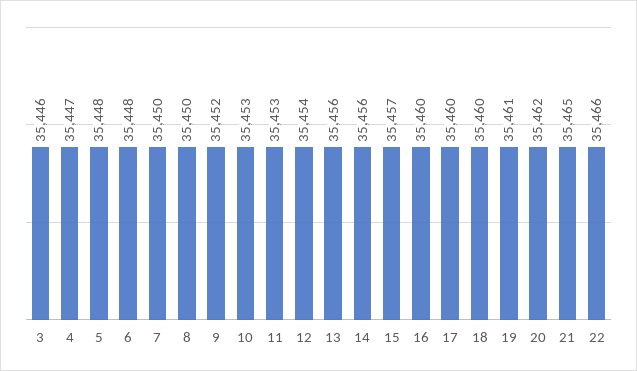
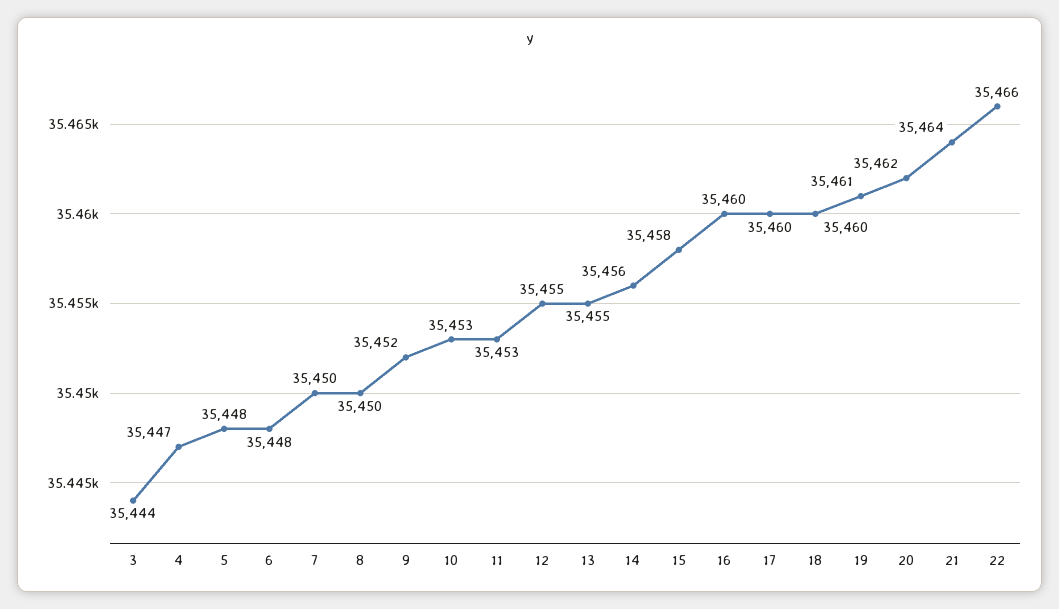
  {
-   "3": 35446,
+   "3": 35444,
    "4": 35447,
    "5": 35448,
    "6": 35448,
    "7": 35450,
    "8": 35450,
    "9": 35452,
    "10": 35453,
    "11": 35453,
-   "12": 35454,
+   "12": 35455,
-   "13": 35456,
+   "13": 35455,
    "14": 35456,
-   "15": 35457,
+   "15": 35458,
    "16": 35460,
    "17": 35460,
    "18": 35460,
    "19": 35461,
    "20": 35462,
-   "21": 35465,
+   "21": 35464,
    "22": 35466
  }

